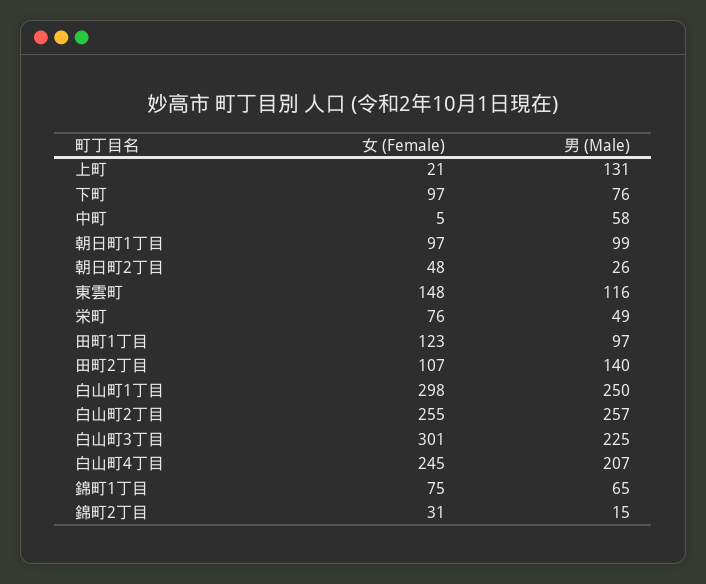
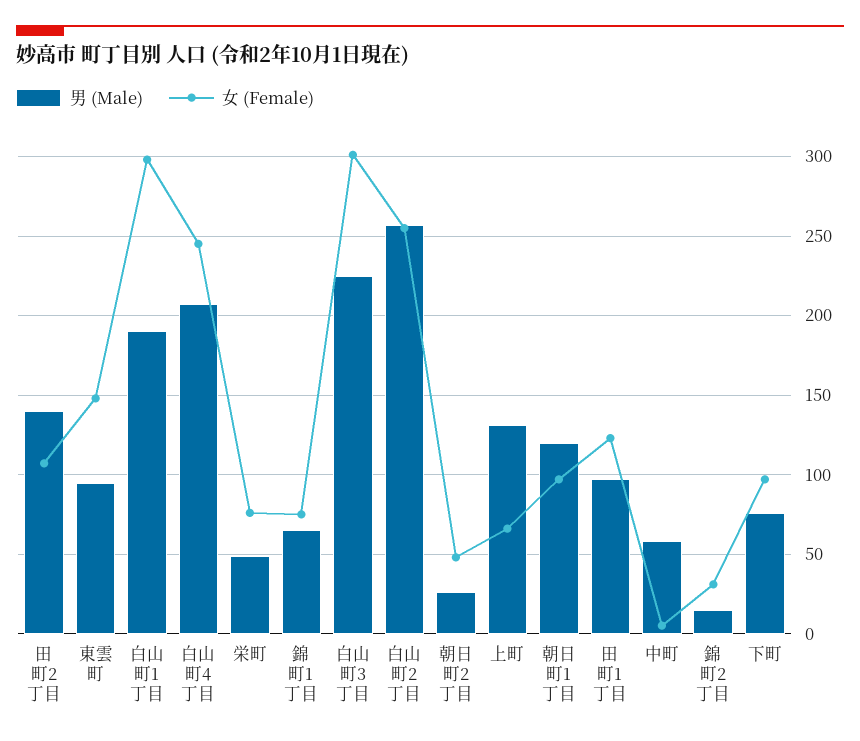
  {
    "女 (Female)": {
-     "上町": 21,
+     "上町": 65,
      "下町": 97,
      "中町": 5,
      "朝日町1丁目": 97,
      "朝日町2丁目": 48,
      "東雲町": 148,
      "栄町": 76,
      "田町1丁目": 123,
      "田町2丁目": 107,
      "白山町1丁目": 298,
      "白山町2丁目": 255,
      "白山町3丁目": 301,
      "白山町4丁目": 245,
      "錦町1丁目": 75,
      "錦町2丁目": 31
    },
    "男 (Male)": {
      "上町": 131,
      "下町": 76,
      "中町": 58,
-     "朝日町1丁目": 99,
+     "朝日町1丁目": 120,
      "朝日町2丁目": 26,
-     "東雲町": 116,
+     "東雲町": 95,
      "栄町": 49,
      "田町1丁目": 97,
      "田町2丁目": 140,
-     "白山町1丁目": 250,
+     "白山町1丁目": 190,
      "白山町2丁目": 257,
      "白山町3丁目": 225,
      "白山町4丁目": 207,
      "錦町1丁目": 65,
      "錦町2丁目": 15
    }
  }

